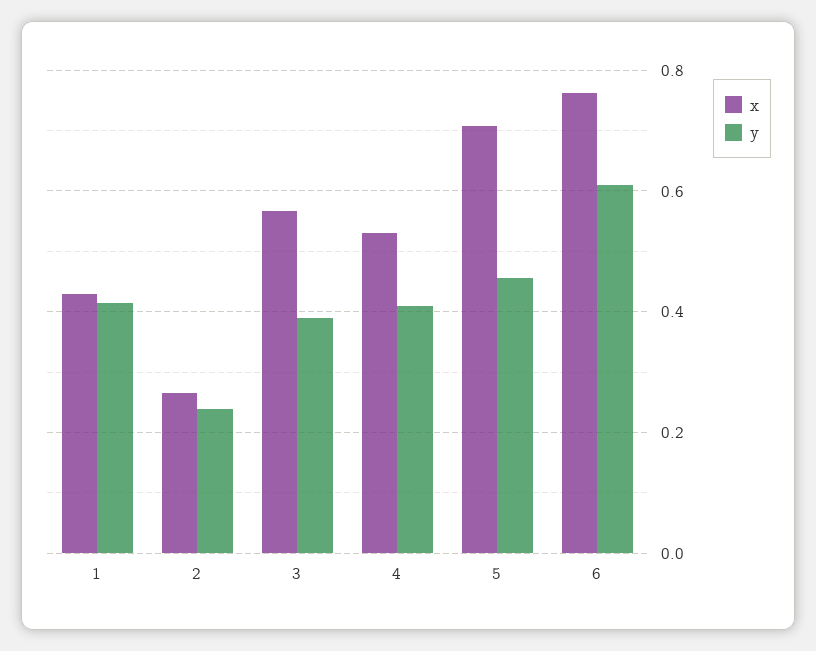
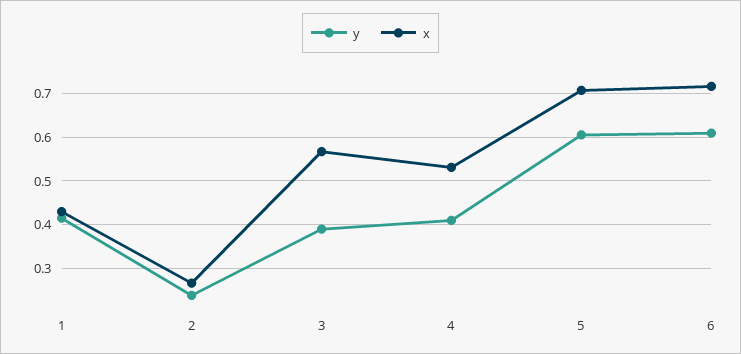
  {
    "x": {
      "1": 0.44,
      "2": 0.26,
      "3": 0.56,
      "4": 0.54,
      "5": 0.7,
-     "6": 0.76
+     "6": 0.72
    },
    "y": {
      "1": 0.42,
      "2": 0.24,
      "3": 0.4,
      "4": 0.42,
-     "5": 0.46,
+     "5": 0.6,
      "6": 0.6
    }
  }

